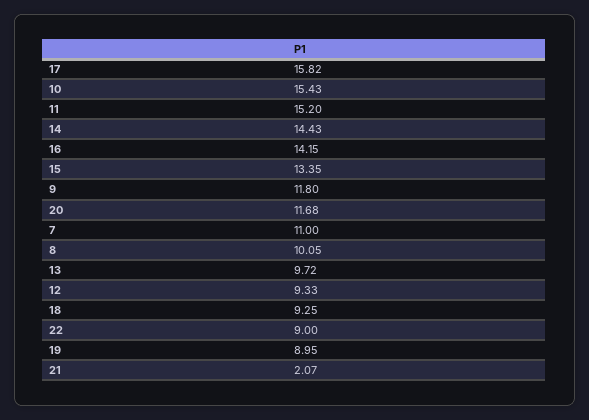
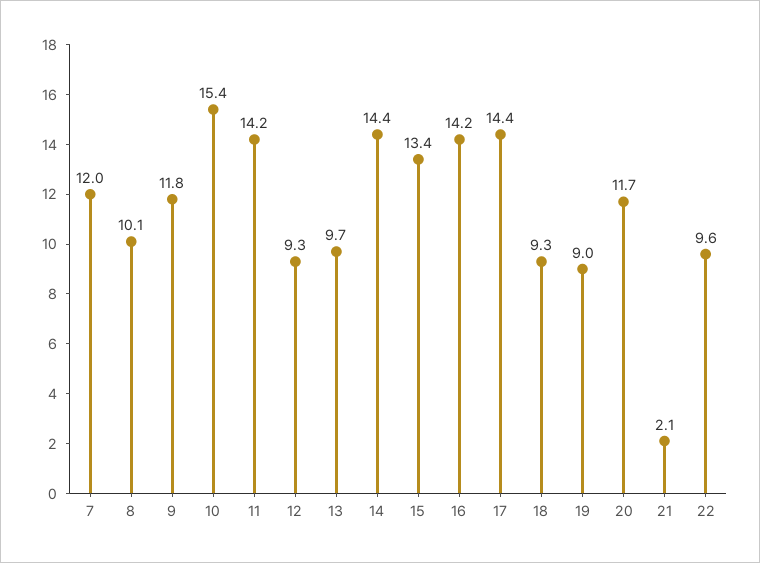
  {
-   "17": 15.82,
+   "17": 14.4,
    "10": 15.43,
-   "11": 15.2,
+   "11": 14.2,
    "14": 14.43,
    "16": 14.15,
    "15": 13.35,
    "9": 11.8,
    "20": 11.68,
-   "7": 11,
+   "7": 12,
    "8": 10.05,
    "13": 9.72,
    "12": 9.33,
    "18": 9.25,
-   "22": 9,
+   "22": 9.6,
    "19": 8.95,
    "21": 2.07
  }

